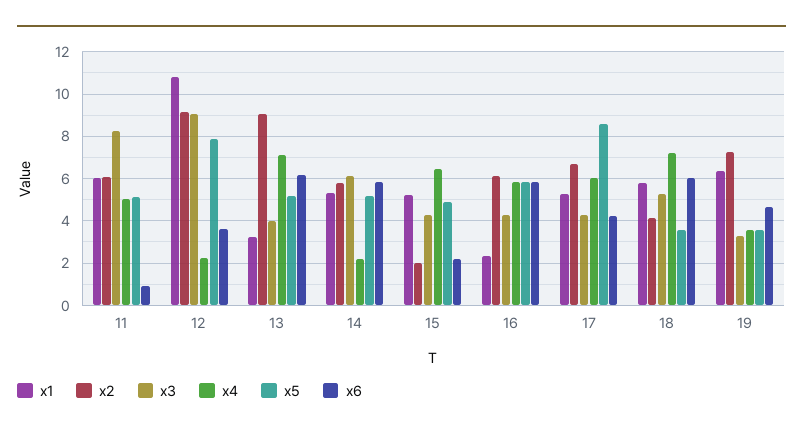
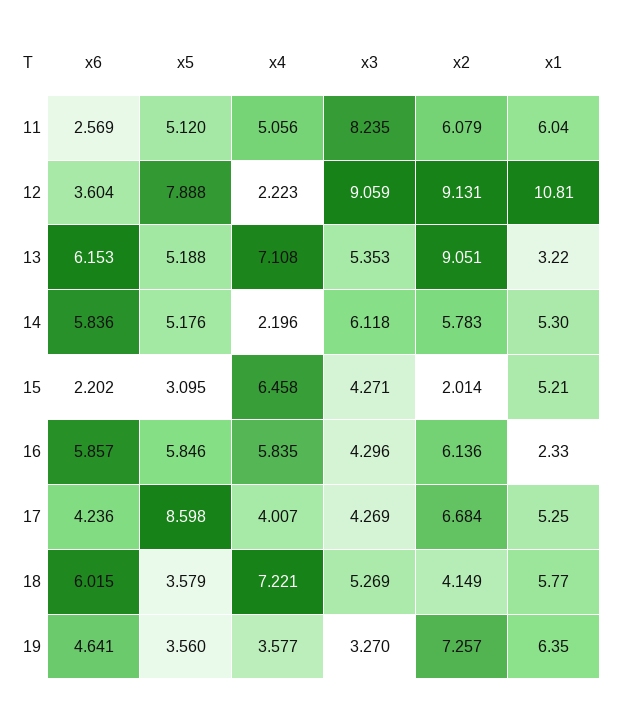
  {
    "x1": {
      "11": 6.04,
      "12": 10.81,
      "13": 3.22,
      "14": 5.3,
      "15": 5.21,
      "16": 2.33,
      "17": 5.25,
      "18": 5.77,
      "19": 6.35
    },
    "x2": {
      "11": 6.079,
      "12": 9.131,
      "13": 9.051,
      "14": 5.783,
      "15": 2.014,
      "16": 6.136,
      "17": 6.684,
      "18": 4.149,
      "19": 7.257
    },
    "x3": {
      "11": 8.235,
      "12": 9.059,
-     "13": 4,
+     "13": 5.353,
      "14": 6.118,
      "15": 4.271,
      "16": 4.296,
      "17": 4.269,
      "18": 5.269,
      "19": 3.27
    },
    "x4": {
      "11": 5.056,
      "12": 2.223,
      "13": 7.108,
      "14": 2.196,
      "15": 6.458,
      "16": 5.835,
-     "17": 6,
+     "17": 4.007,
      "18": 7.221,
      "19": 3.577
    },
    "x5": {
      "11": 5.12,
      "12": 7.888,
      "13": 5.188,
      "14": 5.176,
-     "15": 5,
+     "15": 3.095,
      "16": 5.846,
      "17": 8.598,
      "18": 3.579,
      "19": 3.56
    },
    "x6": {
-     "11": 1,
+     "11": 2.569,
      "12": 3.604,
      "13": 6.153,
      "14": 5.836,
      "15": 2.202,
      "16": 5.857,
      "17": 4.236,
      "18": 6.015,
      "19": 4.641
    }
  }

